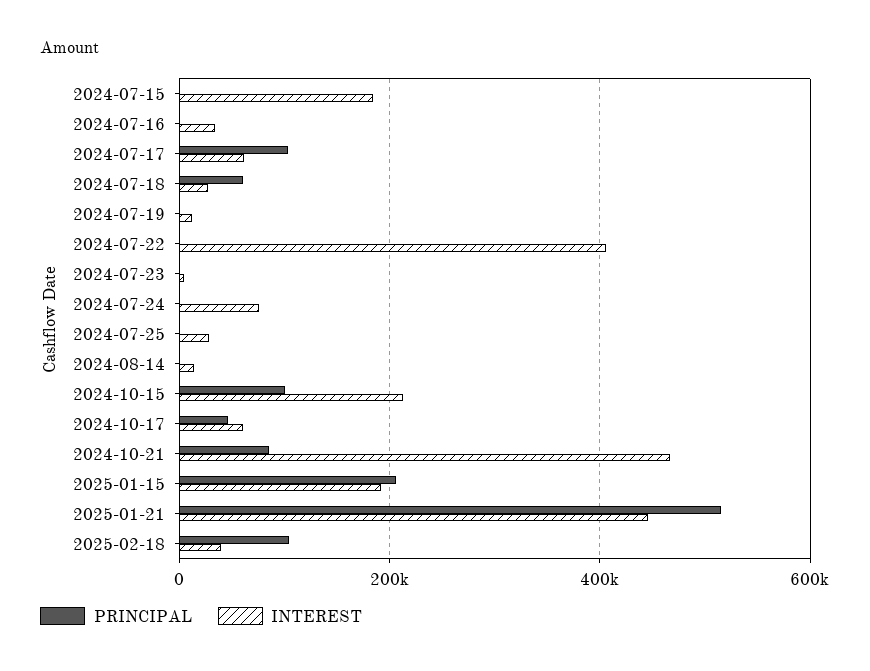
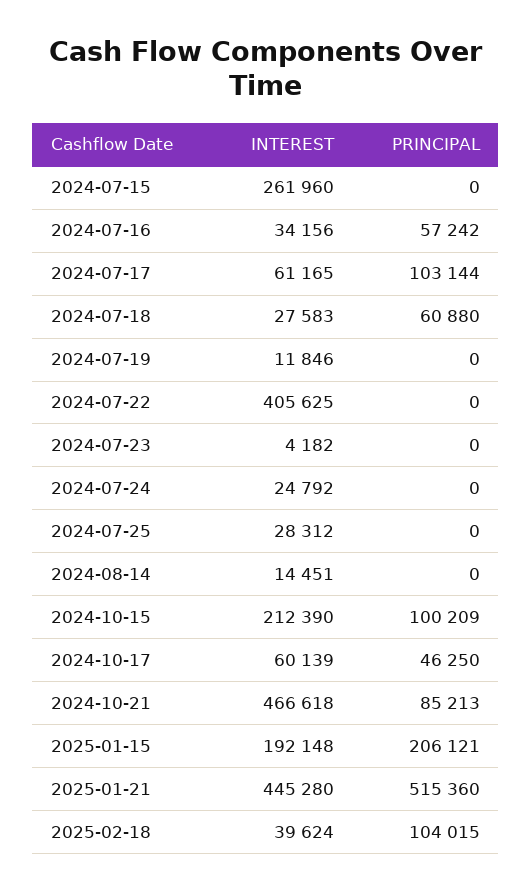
  {
    "PRINCIPAL": {
      "2024-07-15": 0,
-     "2024-07-16": 0,
+     "2024-07-16": 57242,
      "2024-07-17": 103144,
      "2024-07-18": 60880,
      "2024-07-19": 0,
      "2024-07-22": 0,
      "2024-07-23": 0,
      "2024-07-24": 0,
      "2024-07-25": 0,
      "2024-08-14": 0,
      "2024-10-15": 100209,
      "2024-10-17": 46250,
      "2024-10-21": 85213,
      "2025-01-15": 206121,
      "2025-01-21": 515360,
      "2025-02-18": 104015
    },
    "INTEREST": {
-     "2024-07-15": 180000,
+     "2024-07-15": 261960,
      "2024-07-16": 34156,
      "2024-07-17": 61165,
      "2024-07-18": 27583,
      "2024-07-19": 11846,
      "2024-07-22": 405625,
      "2024-07-23": 4182,
-     "2024-07-24": 80000,
+     "2024-07-24": 24792,
      "2024-07-25": 28312,
      "2024-08-14": 14451,
      "2024-10-15": 212390,
      "2024-10-17": 60139,
      "2024-10-21": 466618,
      "2025-01-15": 192148,
      "2025-01-21": 445280,
      "2025-02-18": 39624
    }
  }

